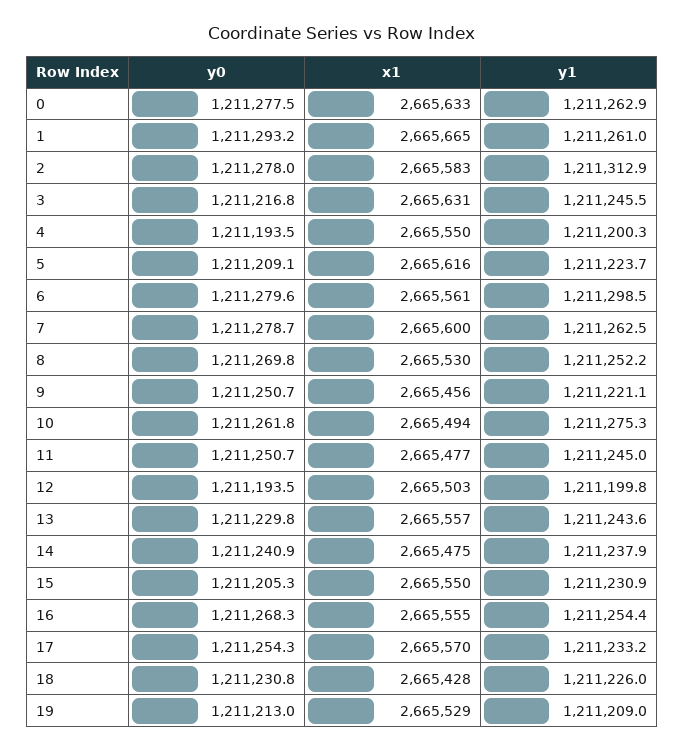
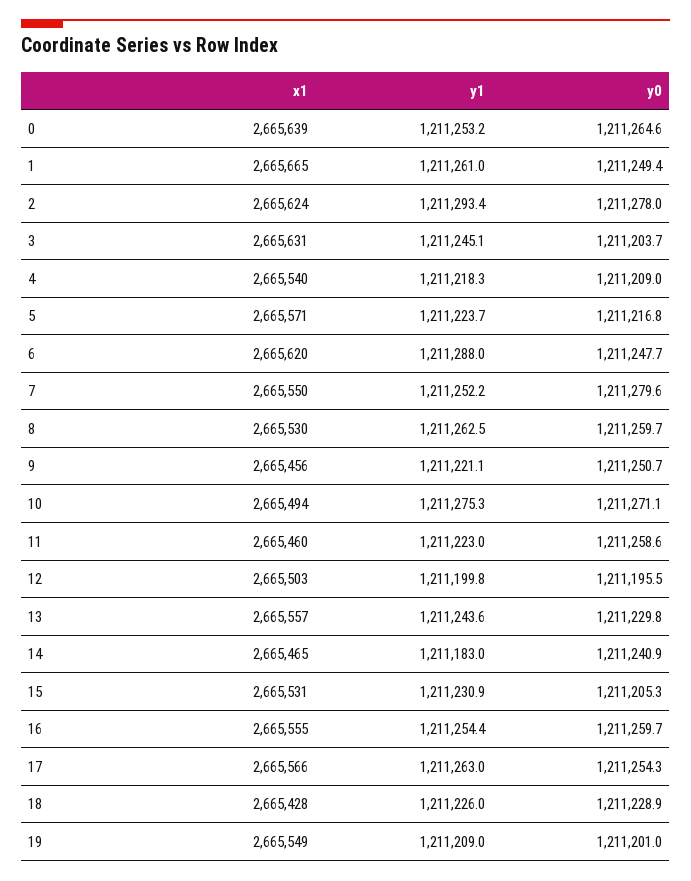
  {
    "y0": {
-     "0": 1211277.5,
+     "0": 1211264.6,
-     "1": 1211293.2,
+     "1": 1211249.4,
      "2": 1211278,
-     "3": 1211216.8,
+     "3": 1211203.7,
-     "4": 1211193.5,
+     "4": 1211209,
-     "5": 1211209.1,
+     "5": 1211216.8,
-     "6": 1211279.6,
+     "6": 1211247.7,
-     "7": 1211278.7,
+     "7": 1211279.6,
-     "8": 1211269.8,
+     "8": 1211259.7,
      "9": 1211250.7,
-     "10": 1211261.8,
+     "10": 1211271.1,
-     "11": 1211250.7,
+     "11": 1211258.6,
-     "12": 1211193.5,
+     "12": 1211195.5,
      "13": 1211229.8,
      "14": 1211240.9,
      "15": 1211205.3,
-     "16": 1211268.3,
+     "16": 1211259.7,
      "17": 1211254.3,
-     "18": 1211230.8,
+     "18": 1211228.9,
-     "19": 1211213
+     "19": 1211201
    },
    "x1": {
-     "0": 2665633,
+     "0": 2665639,
      "1": 2665665,
-     "2": 2665583,
+     "2": 2665624,
      "3": 2665631,
-     "4": 2665550,
+     "4": 2665540,
-     "5": 2665616,
+     "5": 2665571,
-     "6": 2665561,
+     "6": 2665620,
-     "7": 2665600,
+     "7": 2665550,
      "8": 2665530,
      "9": 2665456,
      "10": 2665494,
-     "11": 2665477,
+     "11": 2665460,
      "12": 2665503,
      "13": 2665557,
-     "14": 2665475,
+     "14": 2665465,
-     "15": 2665550,
+     "15": 2665531,
      "16": 2665555,
-     "17": 2665570,
+     "17": 2665566,
      "18": 2665428,
-     "19": 2665529
+     "19": 2665549
    },
    "y1": {
-     "0": 1211262.9,
+     "0": 1211253.2,
      "1": 1211261,
-     "2": 1211312.9,
+     "2": 1211293.4,
-     "3": 1211245.5,
+     "3": 1211245.1,
-     "4": 1211200.3,
+     "4": 1211218.3,
      "5": 1211223.7,
-     "6": 1211298.5,
+     "6": 1211288,
-     "7": 1211262.5,
+     "7": 1211252.2,
-     "8": 1211252.2,
+     "8": 1211262.5,
      "9": 1211221.1,
      "10": 1211275.3,
-     "11": 1211245,
+     "11": 1211223,
      "12": 1211199.8,
      "13": 1211243.6,
-     "14": 1211237.9,
+     "14": 1211183,
      "15": 1211230.9,
      "16": 1211254.4,
-     "17": 1211233.2,
+     "17": 1211263,
      "18": 1211226,
      "19": 1211209
    }
  }

